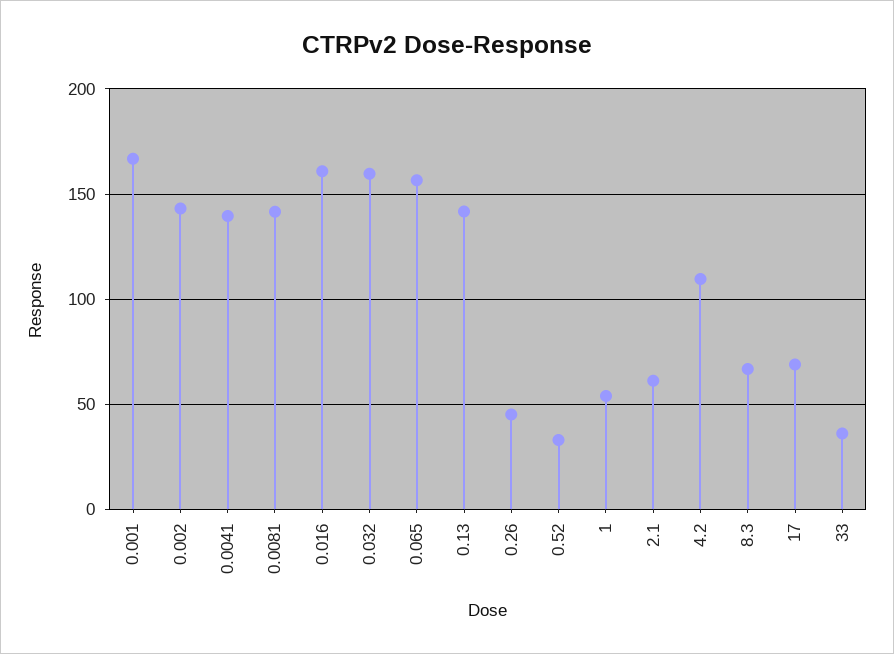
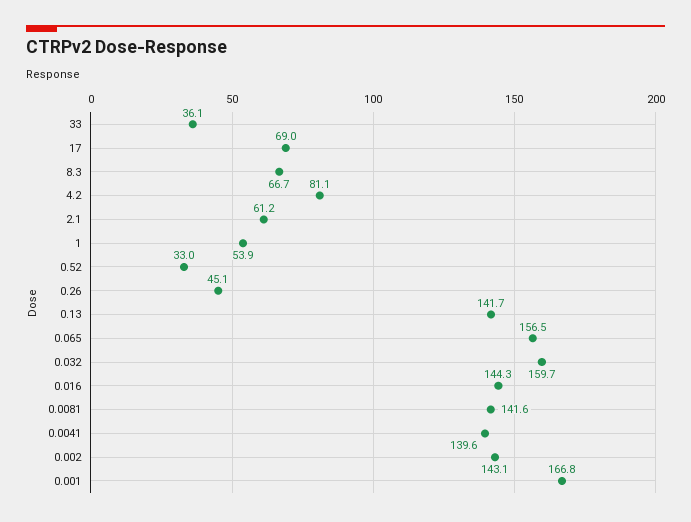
  {
    "0.001": 166.8,
    "0.002": 143.1,
    "0.0041": 139.6,
    "0.0081": 141.6,
-   "0.016": 160,
+   "0.016": 144.3,
    "0.032": 159.7,
    "0.065": 156.5,
    "0.13": 141.7,
    "0.26": 45.1,
    "0.52": 33,
    "1": 53.9,
    "2.1": 61.2,
-   "4.2": 110,
+   "4.2": 81.1,
    "8.3": 66.7,
    "17": 69,
    "33": 36.1
  }

